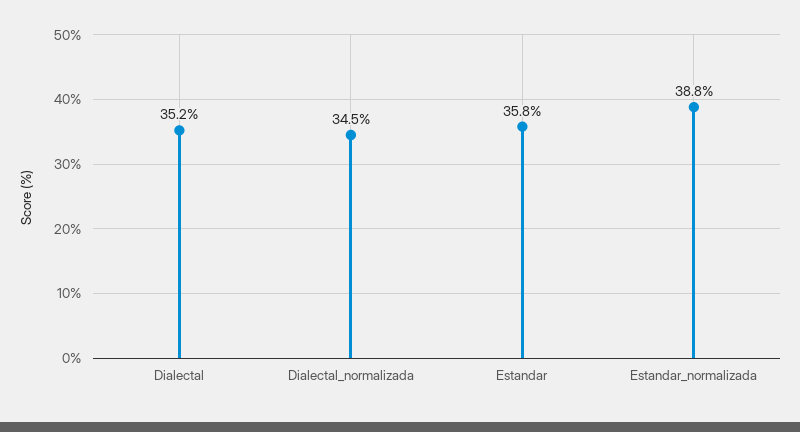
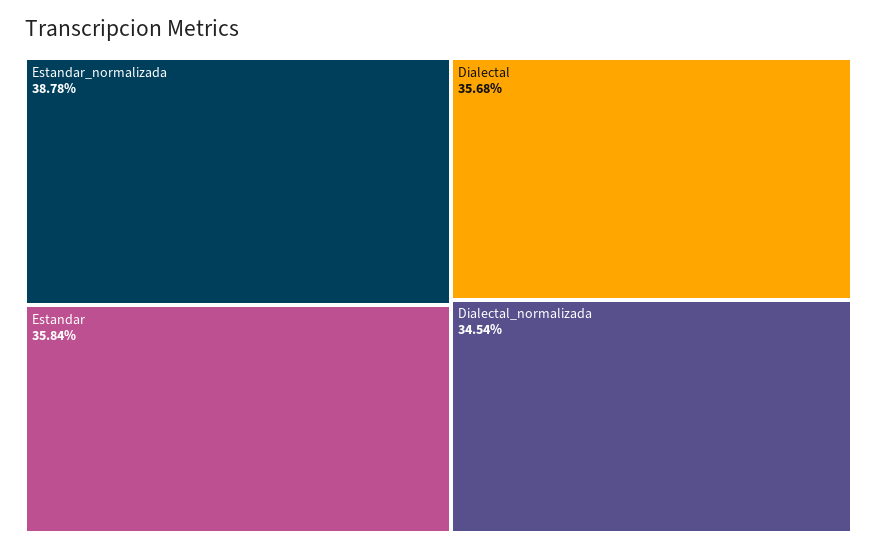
  {
-   "Dialectal": 35.2,
+   "Dialectal": 35.68,
    "Dialectal_normalizada": 34.54,
    "Estandar": 35.84,
    "Estandar_normalizada": 38.78
  }

